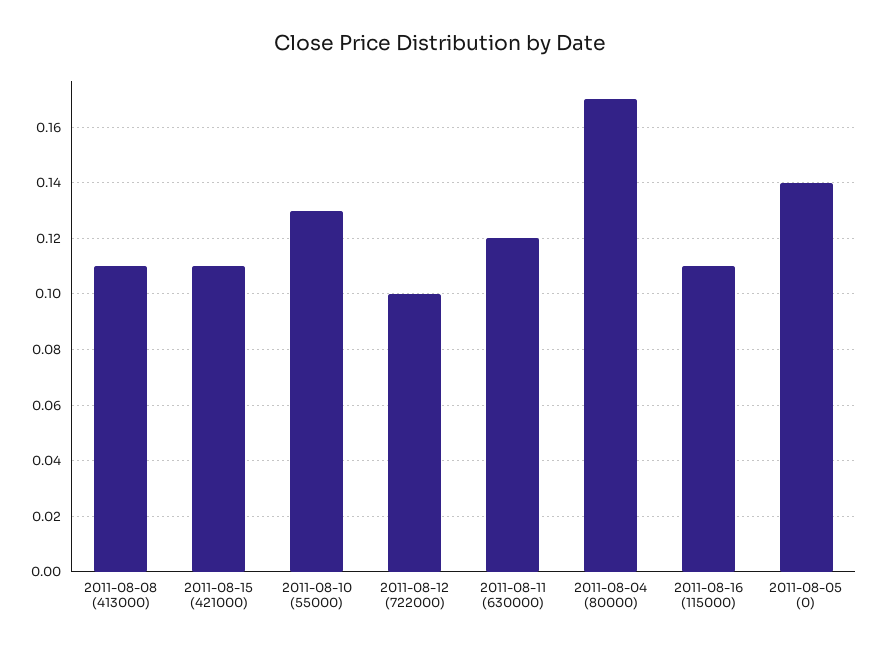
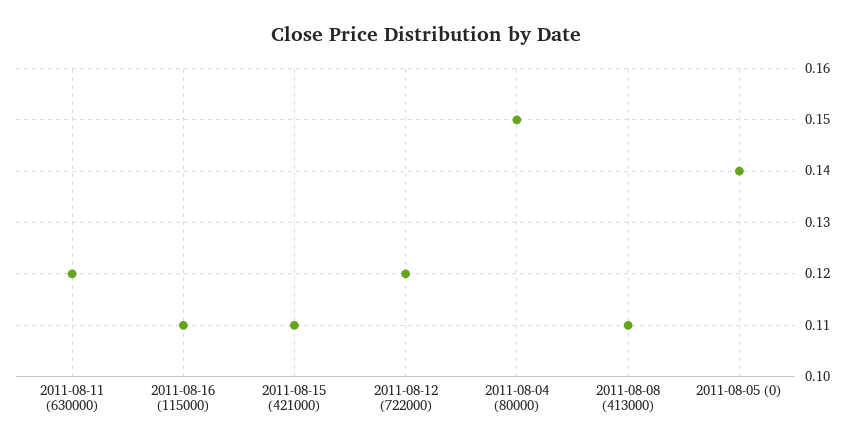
  {
    "2011-08-08 (413000)": 0.11,
    "2011-08-15 (421000)": 0.11,
-   "2011-08-10 (55000)": 0.13,
-   "2011-08-12 (722000)": 0.1,
+   "2011-08-12 (722000)": 0.12,
    "2011-08-11 (630000)": 0.12,
-   "2011-08-04 (80000)": 0.17,
+   "2011-08-04 (80000)": 0.15,
    "2011-08-16 (115000)": 0.11,
    "2011-08-05 (0)": 0.14
  }

